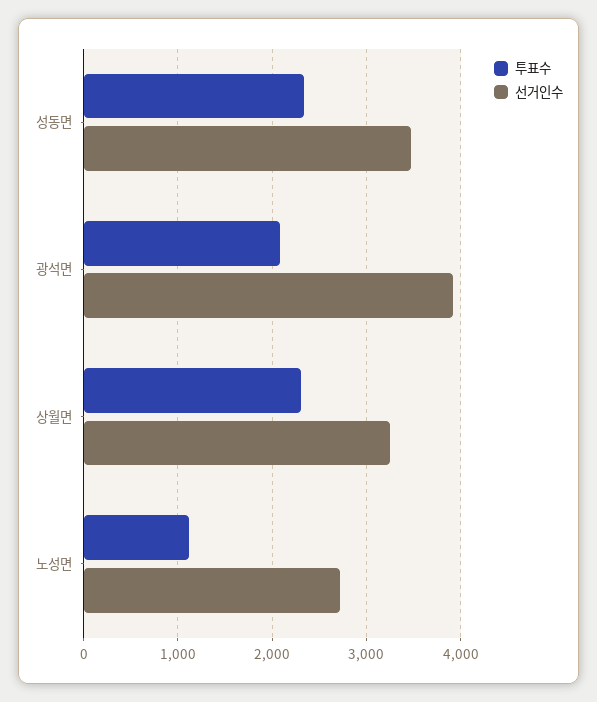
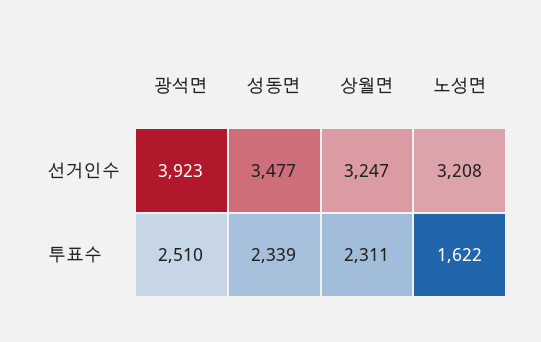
  {
    "투표수": {
      "성동면": 2339,
-     "광석면": 2100,
+     "광석면": 2510,
      "상월면": 2311,
-     "노성면": 1100
+     "노성면": 1622
    },
    "선거인수": {
      "성동면": 3477,
      "광석면": 3923,
      "상월면": 3247,
-     "노성면": 2700
+     "노성면": 3208
    }
  }

